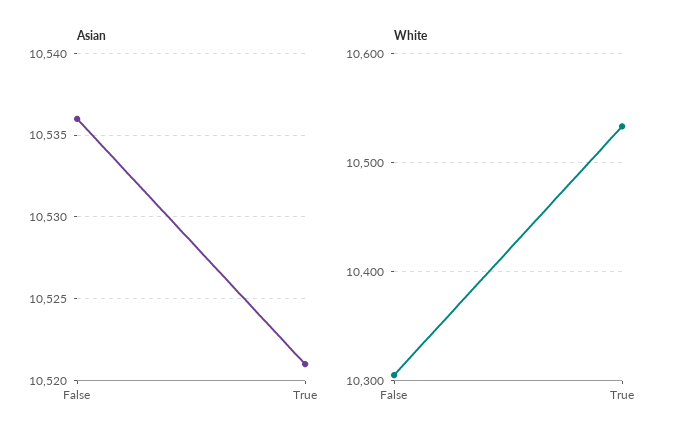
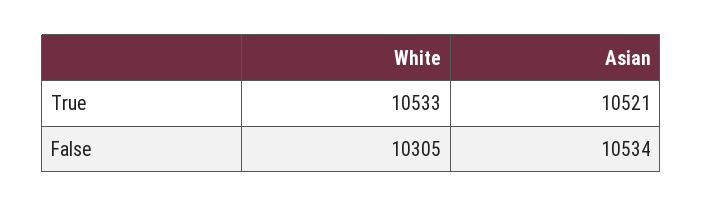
  {
    "Asian": {
-     "False": 10536,
+     "False": 10534,
      "True": 10521
    },
    "White": {
      "False": 10305,
      "True": 10533
    }
  }

